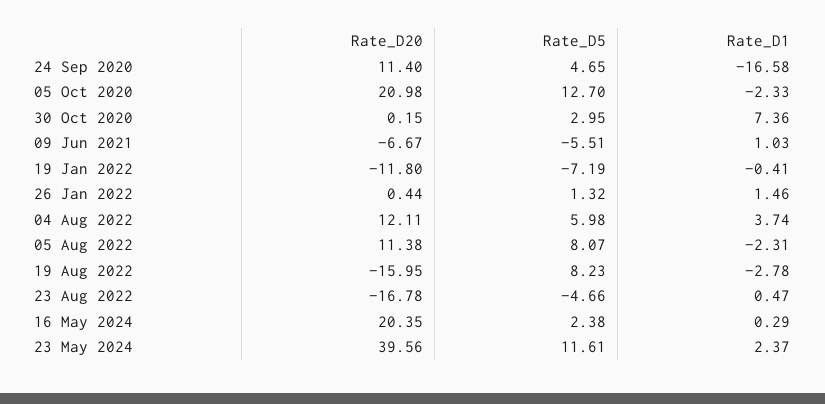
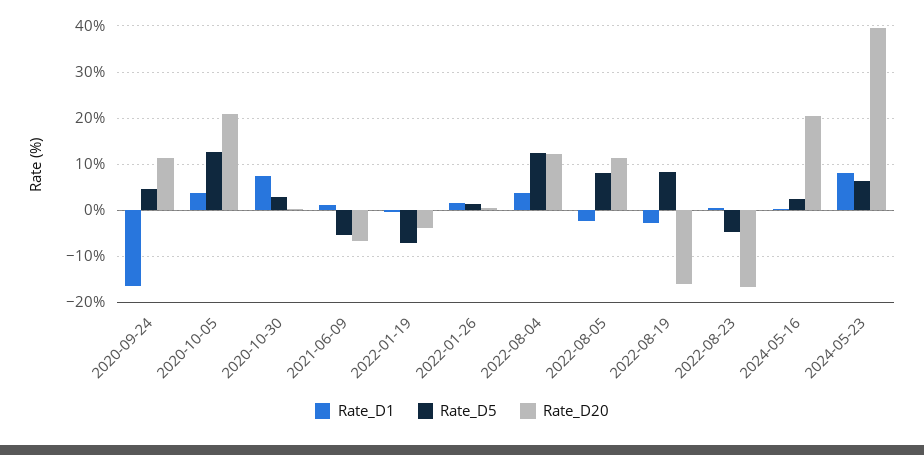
  {
    "Rate_D20": {
      "24 Sep 2020": 11.4,
      "05 Oct 2020": 20.98,
      "30 Oct 2020": 0.15,
      "09 Jun 2021": -6.67,
-     "19 Jan 2022": -11.8,
+     "19 Jan 2022": -4,
      "26 Jan 2022": 0.44,
      "04 Aug 2022": 12.11,
      "05 Aug 2022": 11.38,
      "19 Aug 2022": -15.95,
      "23 Aug 2022": -16.78,
      "16 May 2024": 20.35,
      "23 May 2024": 39.56
    },
    "Rate_D5": {
      "24 Sep 2020": 4.65,
      "05 Oct 2020": 12.7,
      "30 Oct 2020": 2.95,
      "09 Jun 2021": -5.51,
      "19 Jan 2022": -7.19,
      "26 Jan 2022": 1.32,
-     "04 Aug 2022": 5.98,
+     "04 Aug 2022": 12,
      "05 Aug 2022": 8.07,
      "19 Aug 2022": 8.23,
      "23 Aug 2022": -4.66,
      "16 May 2024": 2.38,
-     "23 May 2024": 11.61
+     "23 May 2024": 6
    },
    "Rate_D1": {
      "24 Sep 2020": -16.58,
-     "05 Oct 2020": -2.33,
+     "05 Oct 2020": 4,
      "30 Oct 2020": 7.36,
      "09 Jun 2021": 1.03,
      "19 Jan 2022": -0.41,
      "26 Jan 2022": 1.46,
      "04 Aug 2022": 3.74,
      "05 Aug 2022": -2.31,
      "19 Aug 2022": -2.78,
      "23 Aug 2022": 0.47,
      "16 May 2024": 0.29,
-     "23 May 2024": 2.37
+     "23 May 2024": 8
    }
  }

